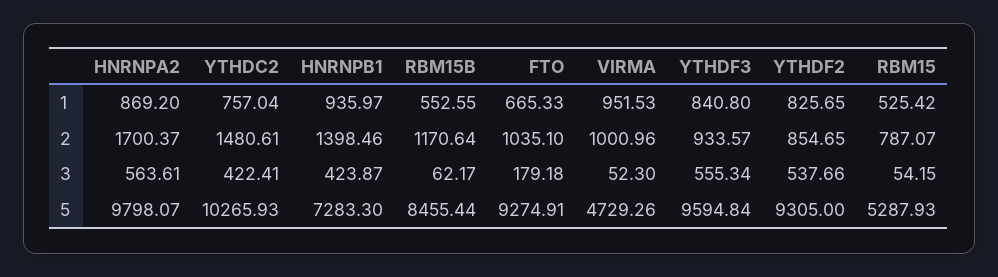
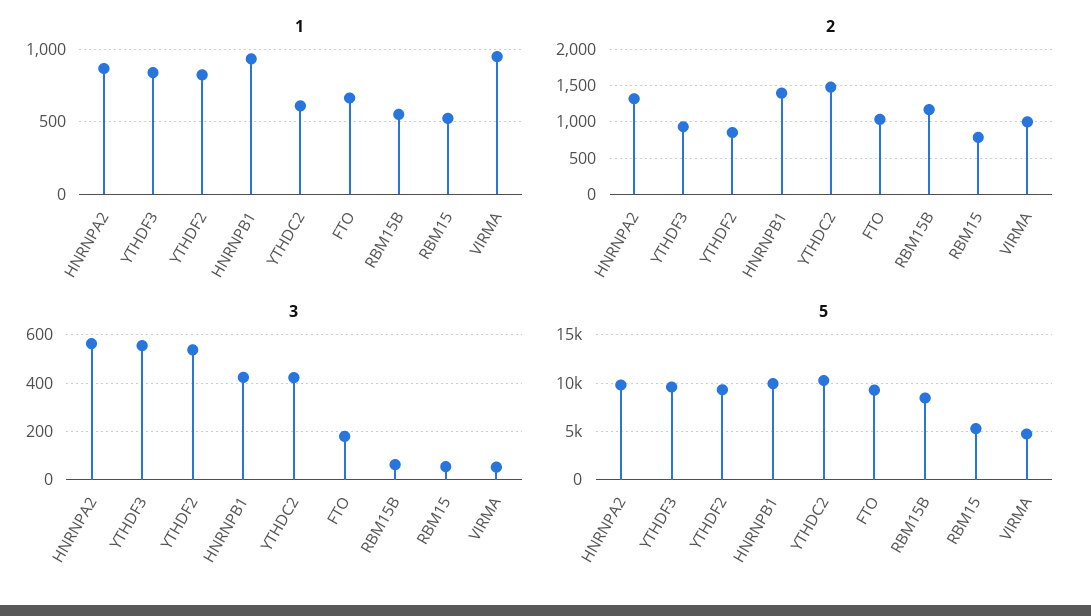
  {
    "1": {
      "HNRNPA2": 869.2,
-     "YTHDC2": 757.04,
+     "YTHDC2": 600,
      "HNRNPB1": 935.97,
      "RBM15B": 552.55,
      "FTO": 665.33,
      "VIRMA": 951.53,
      "YTHDF3": 840.8,
      "YTHDF2": 825.65,
      "RBM15": 525.42
    },
    "2": {
-     "HNRNPA2": 1700.37,
+     "HNRNPA2": 1300,
      "YTHDC2": 1480.61,
      "HNRNPB1": 1398.46,
      "RBM15B": 1170.64,
      "FTO": 1035.1,
      "VIRMA": 1000.96,
      "YTHDF3": 933.57,
      "YTHDF2": 854.65,
      "RBM15": 787.07
    },
    "3": {
      "HNRNPA2": 563.61,
      "YTHDC2": 422.41,
      "HNRNPB1": 423.87,
      "RBM15B": 62.17,
      "FTO": 179.18,
      "VIRMA": 52.3,
      "YTHDF3": 555.34,
      "YTHDF2": 537.66,
      "RBM15": 54.15
    },
    "5": {
      "HNRNPA2": 9798.07,
      "YTHDC2": 10265.93,
-     "HNRNPB1": 7283.3,
+     "HNRNPB1": 10000,
      "RBM15B": 8455.44,
      "FTO": 9274.91,
      "VIRMA": 4729.26,
      "YTHDF3": 9594.84,
      "YTHDF2": 9305,
      "RBM15": 5287.93
    }
  }

